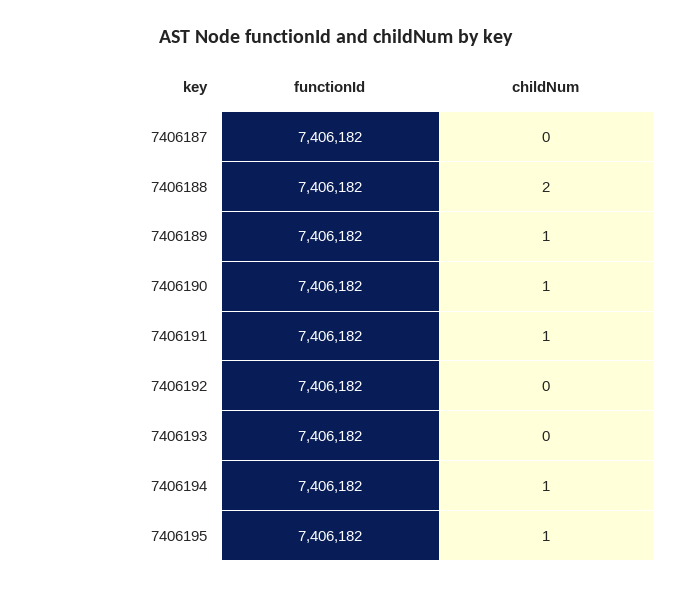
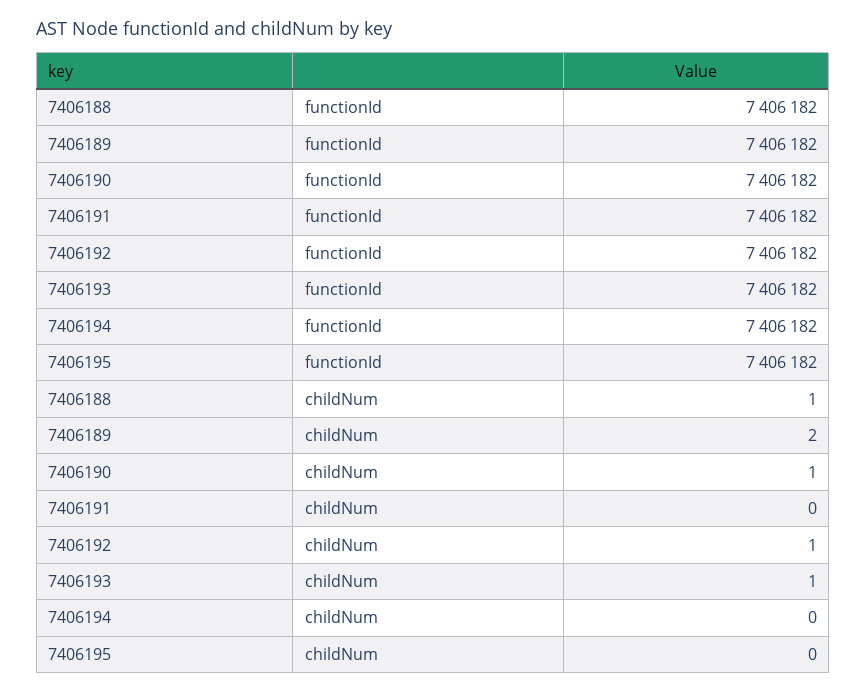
  {
    "functionId": {
-     "7406187": 7406182,
      "7406188": 7406182,
      "7406189": 7406182,
      "7406190": 7406182,
      "7406191": 7406182,
      "7406192": 7406182,
      "7406193": 7406182,
      "7406194": 7406182,
      "7406195": 7406182
    },
    "childNum": {
-     "7406187": 0,
-     "7406188": 2,
+     "7406188": 1,
-     "7406189": 1,
+     "7406189": 2,
      "7406190": 1,
-     "7406191": 1,
+     "7406191": 0,
-     "7406192": 0,
+     "7406192": 1,
-     "7406193": 0,
+     "7406193": 1,
-     "7406194": 1,
+     "7406194": 0,
-     "7406195": 1
+     "7406195": 0
    }
  }

